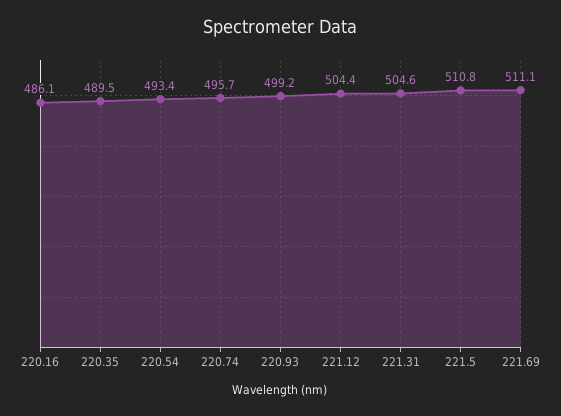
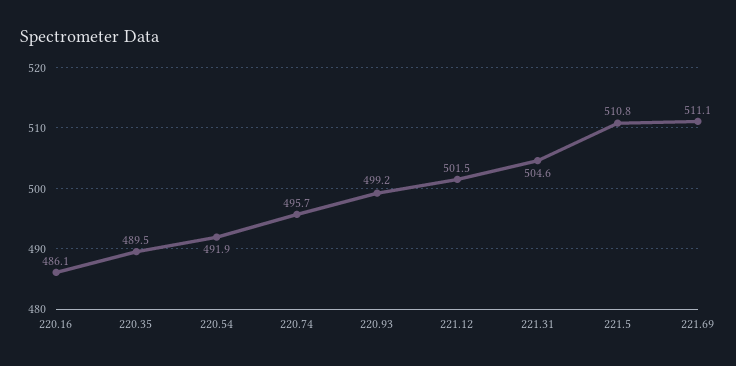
  {
    "220.16": 486.1,
    "220.35": 489.5,
-   "220.54": 493.4,
+   "220.54": 491.9,
    "220.74": 495.7,
    "220.93": 499.2,
-   "221.12": 504.4,
+   "221.12": 501.5,
    "221.31": 504.6,
    "221.5": 510.8,
    "221.69": 511.1
  }

